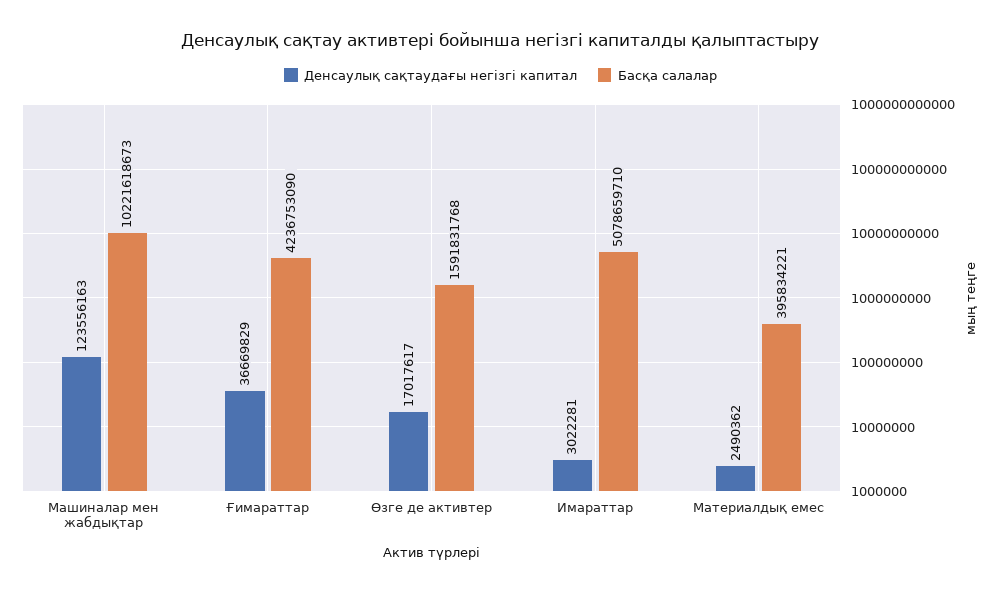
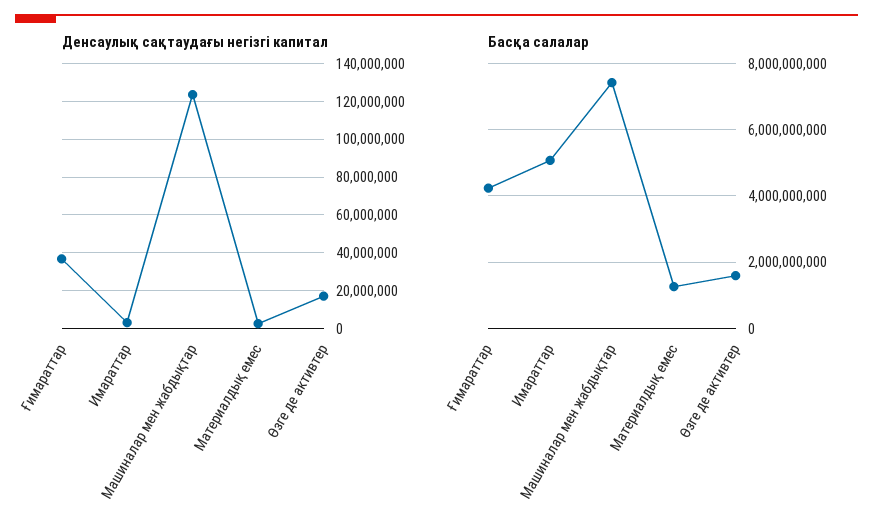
  {
    "Денсаулық сақтаудағы негізгі капитал": {
      "Машиналар мен жабдықтар": 123556163,
      "Ғимараттар": 36669829,
      "Өзге де активтер": 17017617,
      "Имараттар": 3022281,
      "Материалдық емес": 2490362
    },
    "Басқа салалар": {
-     "Машиналар мен жабдықтар": 10221618673,
+     "Машиналар мен жабдықтар": 7400000000,
      "Ғимараттар": 4236753090,
      "Өзге де активтер": 1591831768,
      "Имараттар": 5078659710,
-     "Материалдық емес": 395834221
+     "Материалдық емес": 1200000000
    }
  }

